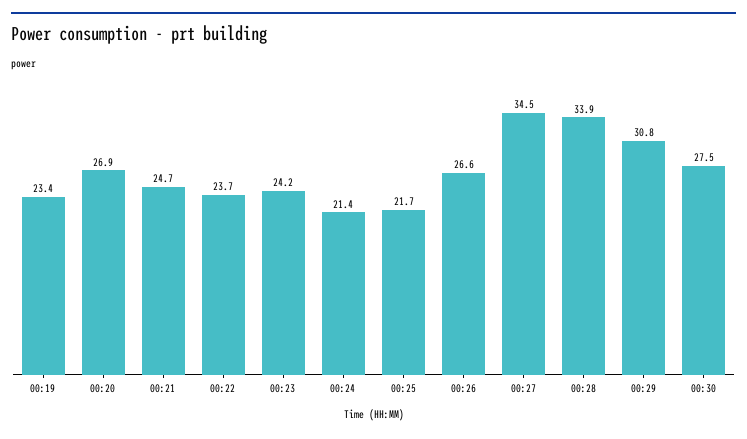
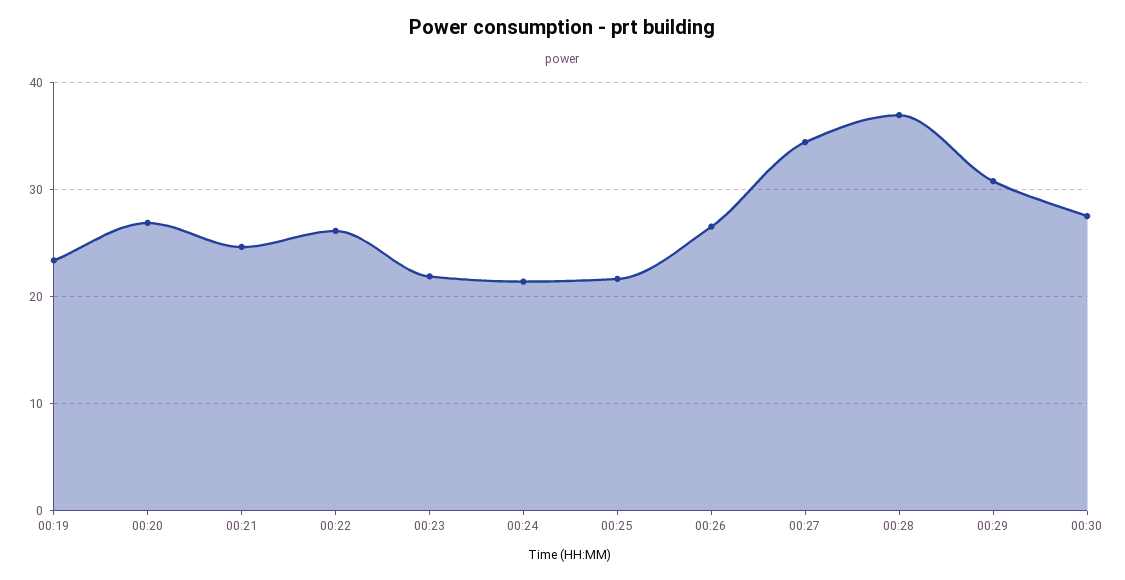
  {
    "00:19": 23.4,
    "00:20": 26.9,
    "00:21": 24.7,
-   "00:22": 23.7,
+   "00:22": 26,
-   "00:23": 24.2,
+   "00:23": 22,
    "00:24": 21.4,
    "00:25": 21.7,
    "00:26": 26.6,
    "00:27": 34.5,
-   "00:28": 33.9,
+   "00:28": 37,
    "00:29": 30.8,
    "00:30": 27.5
  }

